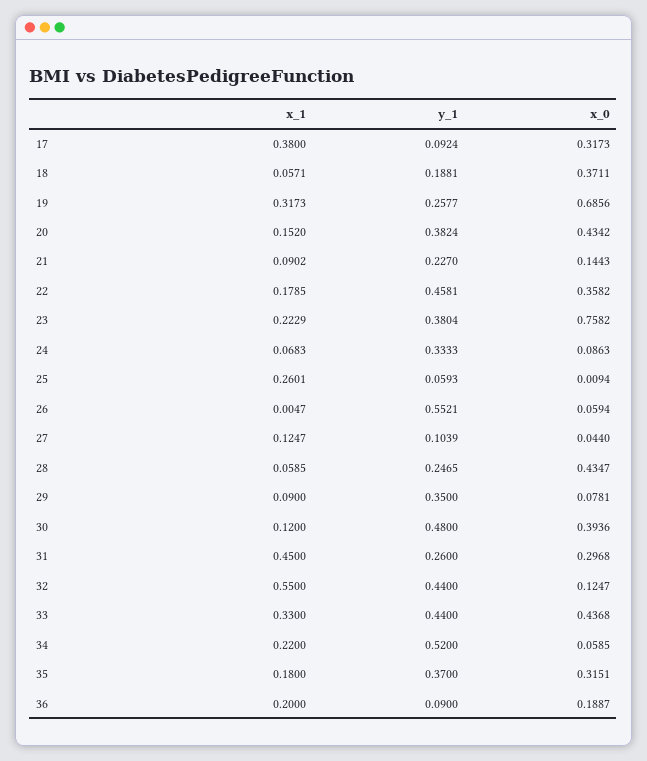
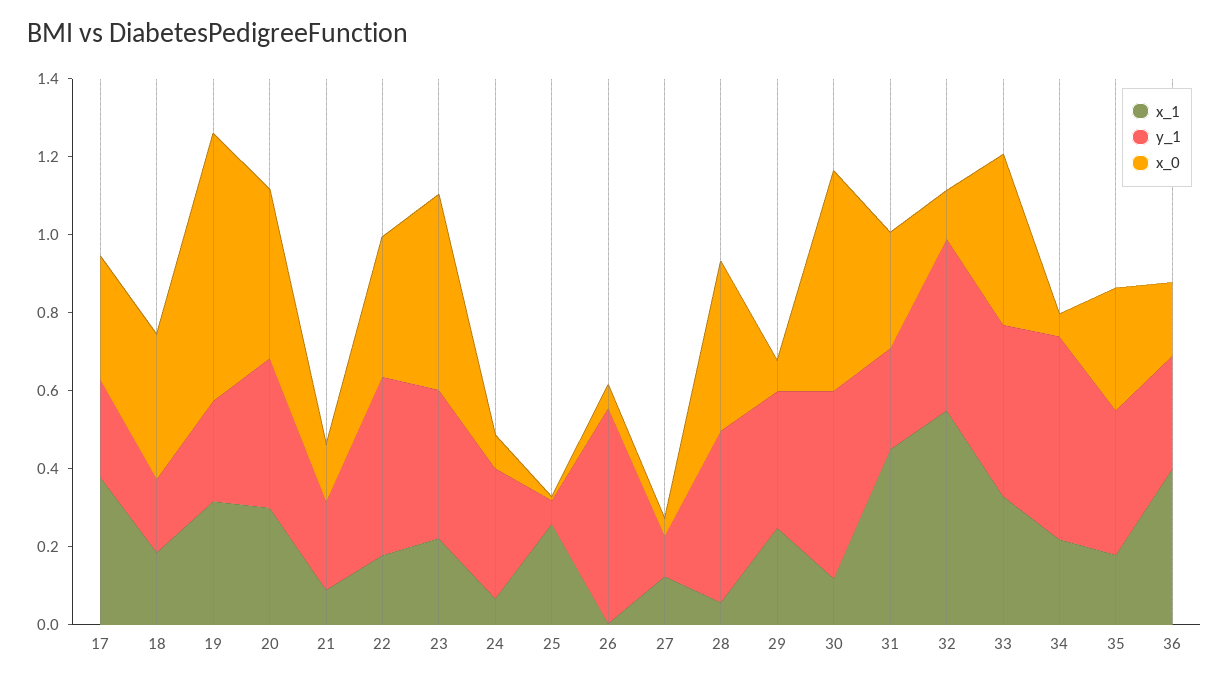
  {
    "x_1": {
      "17": 0.38,
-     "18": 0.0571,
+     "18": 0.2,
      "19": 0.3173,
-     "20": 0.152,
+     "20": 0.3,
      "21": 0.0902,
      "22": 0.1785,
      "23": 0.2229,
      "24": 0.0683,
      "25": 0.2601,
      "26": 0.0047,
      "27": 0.1247,
      "28": 0.0585,
-     "29": 0.09,
+     "29": 0.25,
      "30": 0.12,
      "31": 0.45,
      "32": 0.55,
      "33": 0.33,
      "34": 0.22,
      "35": 0.18,
-     "36": 0.2
+     "36": 0.4
    },
    "y_1": {
-     "17": 0.0924,
+     "17": 0.25,
      "18": 0.1881,
      "19": 0.2577,
      "20": 0.3824,
      "21": 0.227,
      "22": 0.4581,
      "23": 0.3804,
      "24": 0.3333,
      "25": 0.0593,
      "26": 0.5521,
      "27": 0.1039,
-     "28": 0.2465,
+     "28": 0.45,
      "29": 0.35,
      "30": 0.48,
      "31": 0.26,
      "32": 0.44,
      "33": 0.44,
      "34": 0.52,
      "35": 0.37,
-     "36": 0.09
+     "36": 0.3
    },
    "x_0": {
      "17": 0.3173,
      "18": 0.3711,
      "19": 0.6856,
      "20": 0.4342,
      "21": 0.1443,
      "22": 0.3582,
-     "23": 0.7582,
+     "23": 0.5,
      "24": 0.0863,
      "25": 0.0094,
      "26": 0.0594,
      "27": 0.044,
      "28": 0.4347,
      "29": 0.0781,
-     "30": 0.3936,
+     "30": 0.55,
      "31": 0.2968,
      "32": 0.1247,
      "33": 0.4368,
      "34": 0.0585,
      "35": 0.3151,
      "36": 0.1887
    }
  }

